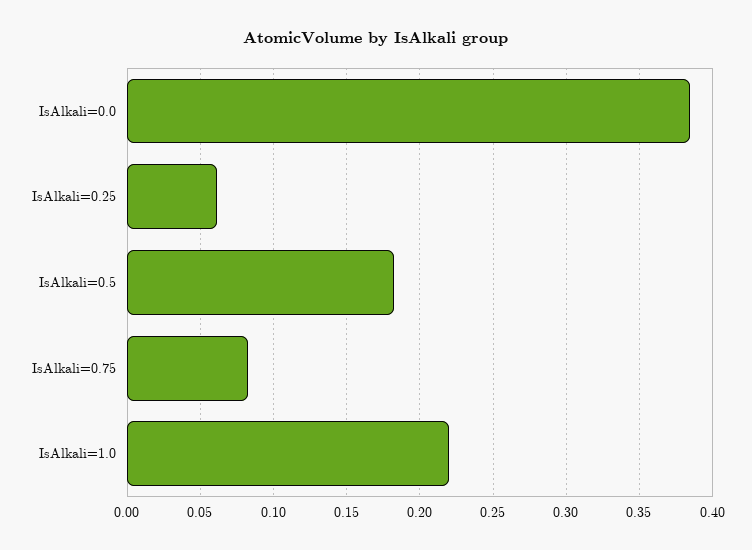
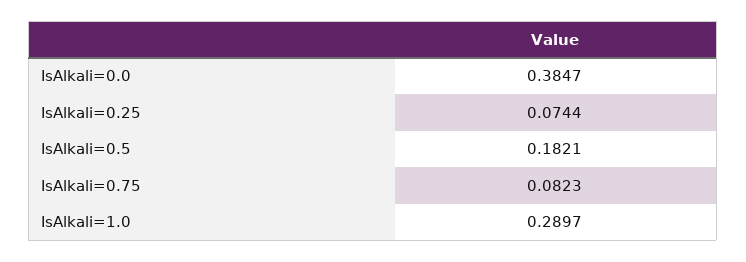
  {
    "IsAlkali=0.0": 0.3847,
-   "IsAlkali=0.25": 0.06,
+   "IsAlkali=0.25": 0.0744,
    "IsAlkali=0.5": 0.1821,
    "IsAlkali=0.75": 0.0823,
-   "IsAlkali=1.0": 0.22
+   "IsAlkali=1.0": 0.2897
  }

